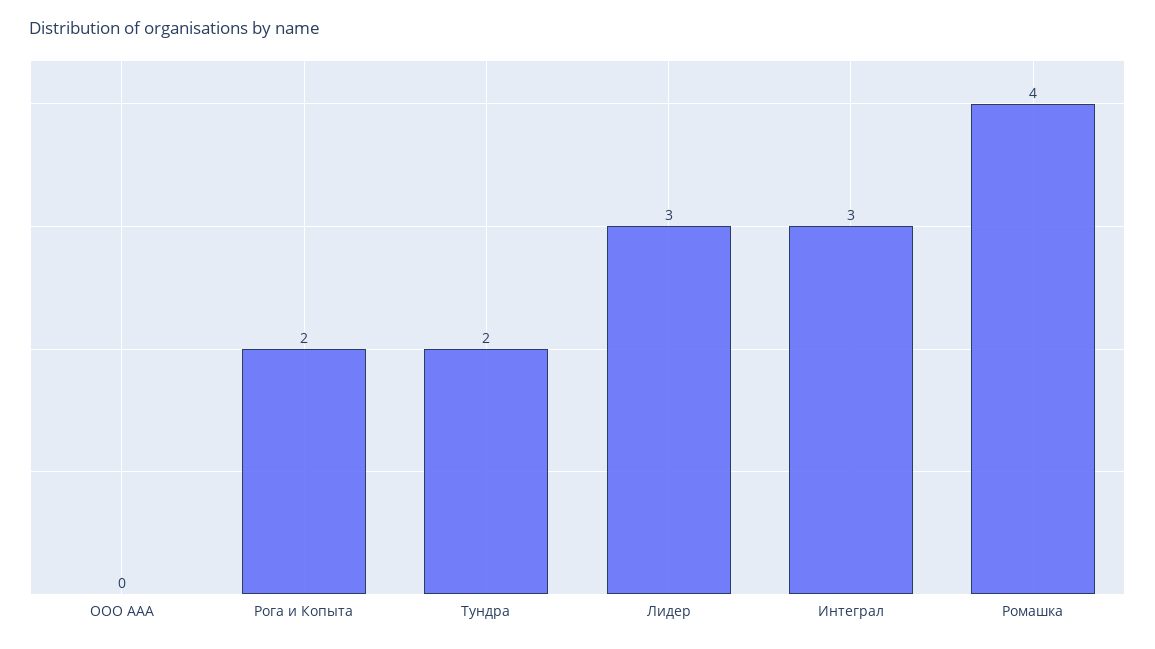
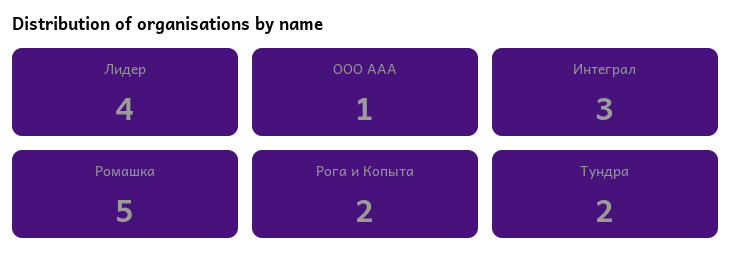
  {
-   "ООО ААА": 0,
+   "ООО ААА": 1,
    "Рога и Копыта": 2,
    "Тундра": 2,
-   "Лидер": 3,
+   "Лидер": 4,
    "Интеграл": 3,
-   "Ромашка": 4
+   "Ромашка": 5
  }

